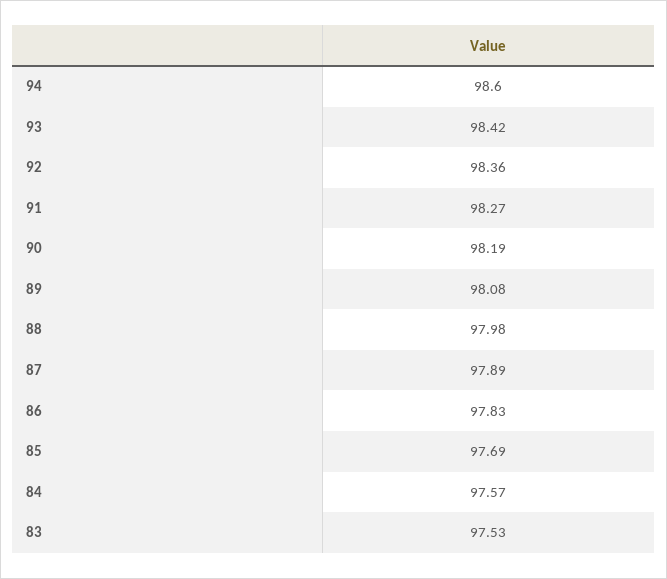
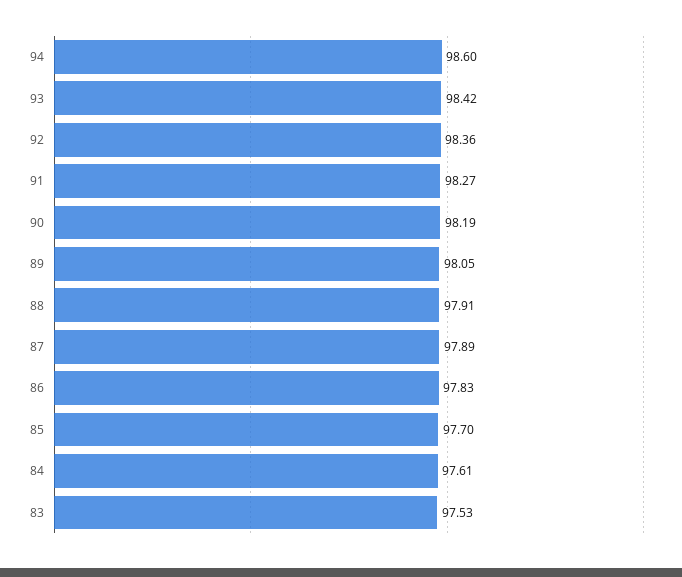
  {
    "94": 98.6,
    "93": 98.42,
    "92": 98.36,
    "91": 98.27,
    "90": 98.19,
-   "89": 98.08,
+   "89": 98.05,
-   "88": 97.98,
+   "88": 97.91,
    "87": 97.89,
    "86": 97.83,
-   "85": 97.69,
+   "85": 97.7,
-   "84": 97.57,
+   "84": 97.61,
    "83": 97.53
  }

